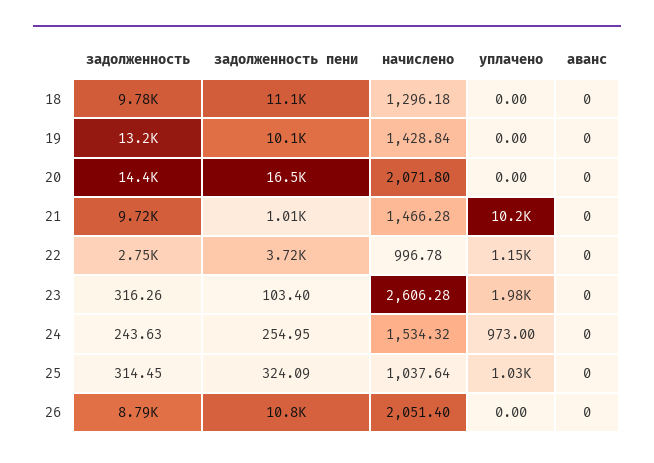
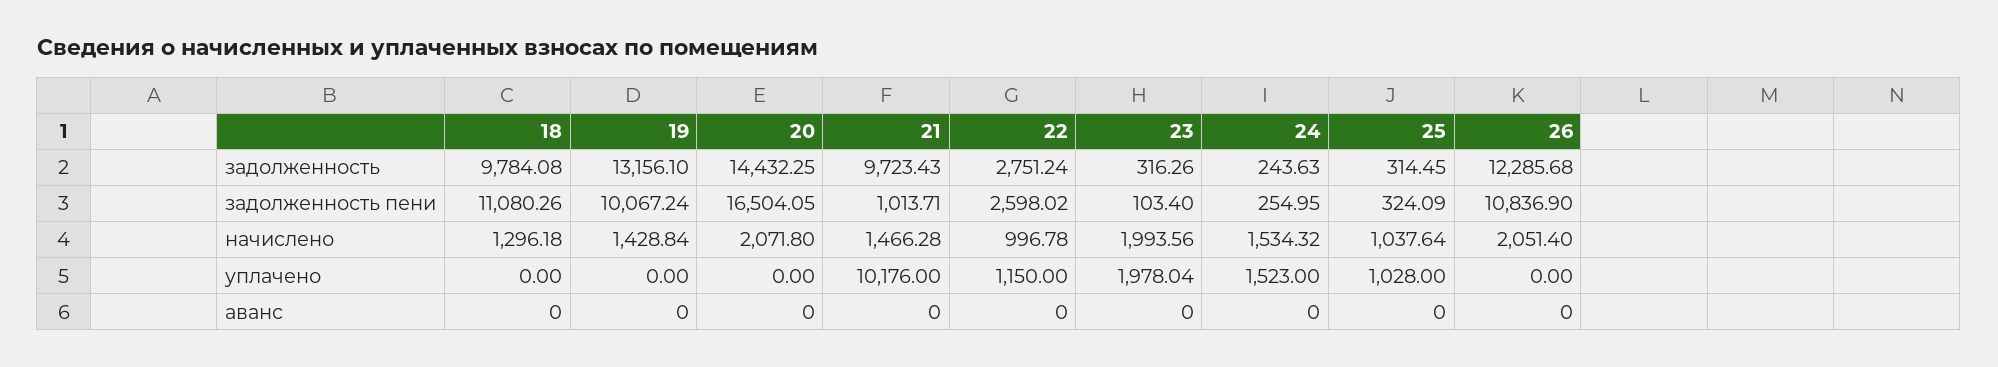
  {
    "задолженность": {
      "18": 9784.08,
      "19": 13156.1,
      "20": 14432.25,
      "21": 9723.43,
      "22": 2751.24,
      "23": 316.26,
      "24": 243.63,
      "25": 314.45,
-     "26": 8790
+     "26": 12285.68
    },
    "задолженность пени": {
      "18": 11080.26,
      "19": 10067.24,
      "20": 16504.05,
      "21": 1013.71,
-     "22": 3720,
+     "22": 2598.02,
      "23": 103.4,
      "24": 254.95,
      "25": 324.09,
      "26": 10836.9
    },
    "начислено": {
      "18": 1296.18,
      "19": 1428.84,
      "20": 2071.8,
      "21": 1466.28,
      "22": 996.78,
-     "23": 2606.28,
+     "23": 1993.56,
      "24": 1534.32,
      "25": 1037.64,
      "26": 2051.4
    },
    "уплачено": {
      "18": 0,
      "19": 0,
      "20": 0,
      "21": 10176,
      "22": 1150,
      "23": 1978.04,
-     "24": 973,
+     "24": 1523,
      "25": 1028,
      "26": 0
    },
    "аванс": {
      "18": 0,
      "19": 0,
      "20": 0,
      "21": 0,
      "22": 0,
      "23": 0,
      "24": 0,
      "25": 0,
      "26": 0
    }
  }

